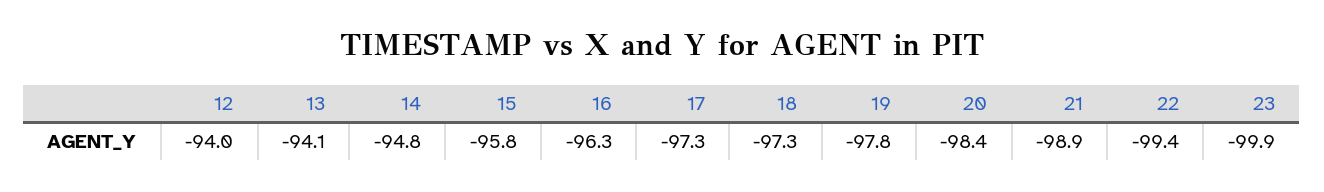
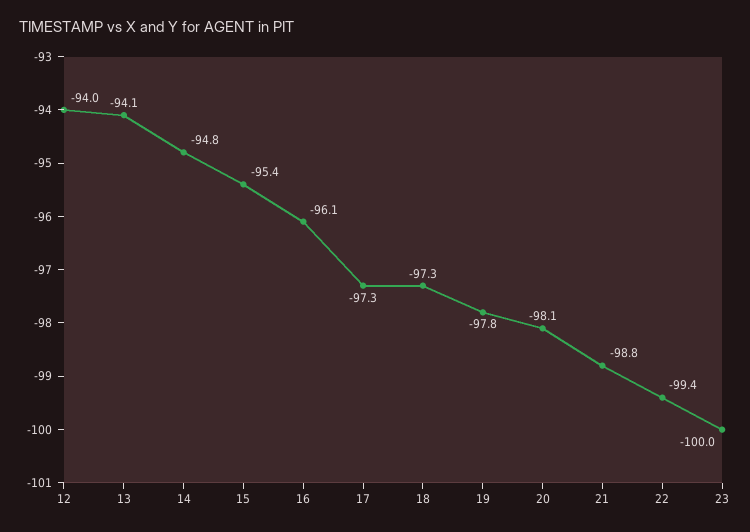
  {
    "12": -94,
    "13": -94.1,
    "14": -94.8,
-   "15": -95.8,
+   "15": -95.4,
-   "16": -96.3,
+   "16": -96.1,
    "17": -97.3,
    "18": -97.3,
    "19": -97.8,
-   "20": -98.4,
+   "20": -98.1,
-   "21": -98.9,
+   "21": -98.8,
    "22": -99.4,
-   "23": -99.9
+   "23": -100
  }

